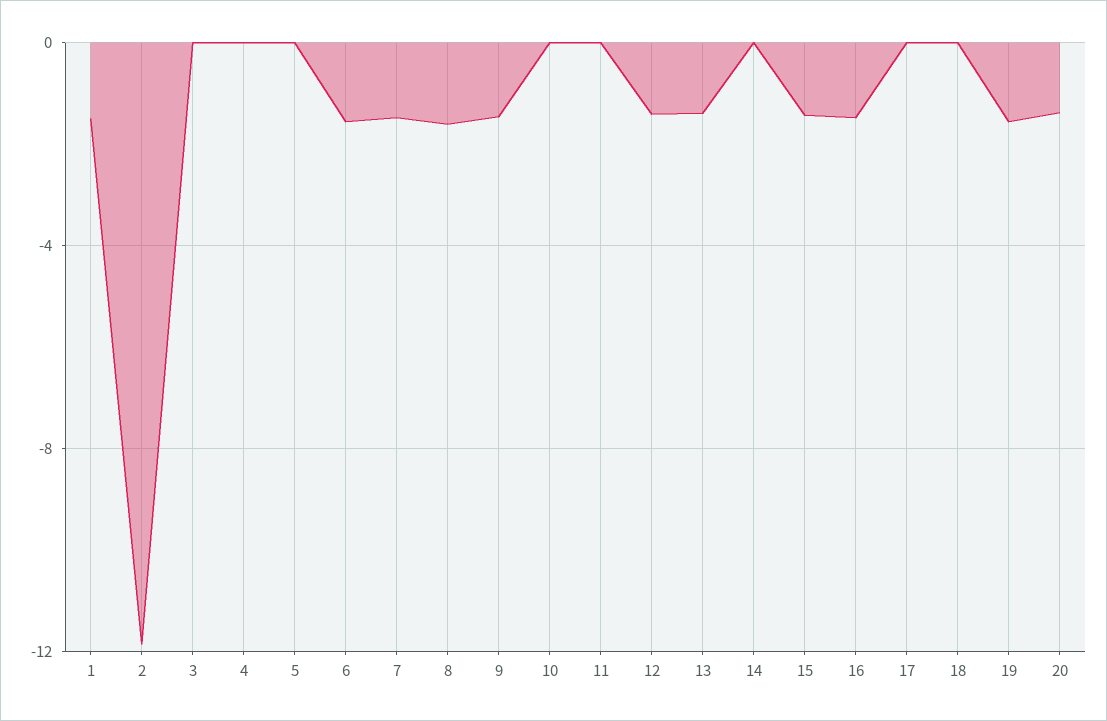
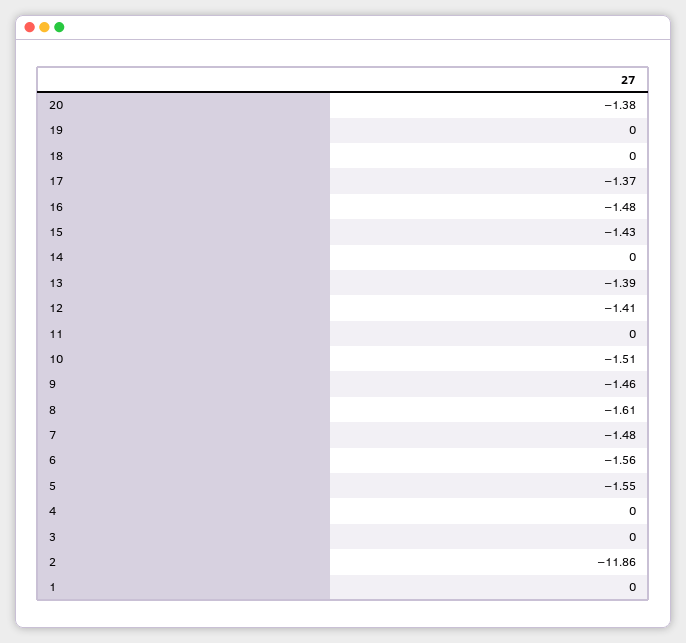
  {
-   "1": -1.5,
+   "1": 0,
    "2": -11.86,
    "3": 0,
    "4": 0,
-   "5": 0,
+   "5": -1.55,
    "6": -1.56,
    "7": -1.48,
    "8": -1.61,
    "9": -1.46,
-   "10": 0,
+   "10": -1.51,
    "11": 0,
    "12": -1.41,
    "13": -1.39,
    "14": 0,
    "15": -1.43,
    "16": -1.48,
-   "17": 0,
+   "17": -1.37,
    "18": 0,
-   "19": -1.5,
+   "19": 0,
    "20": -1.38
  }

